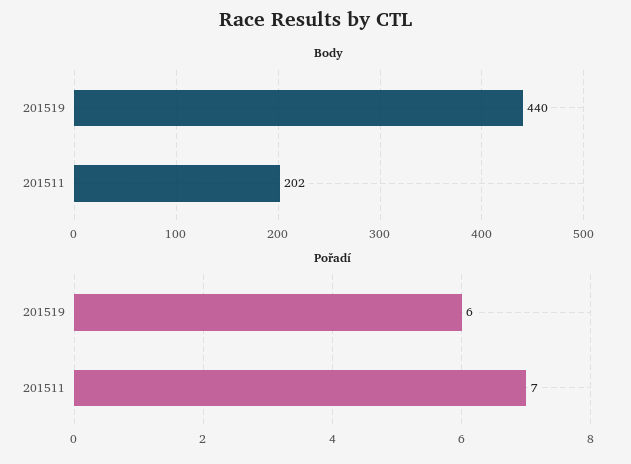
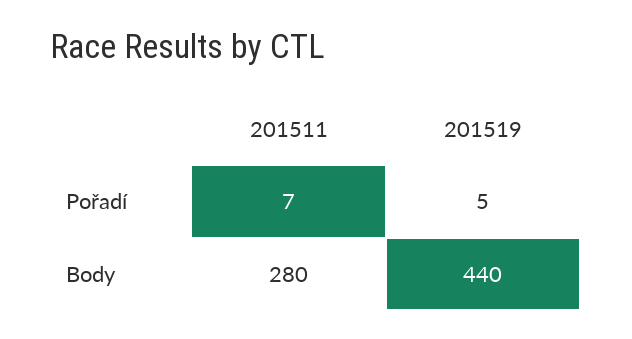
  {
    "Body": {
      "201519": 440,
-     "201511": 202
+     "201511": 280
    },
    "Pořadí": {
-     "201519": 6,
+     "201519": 5,
      "201511": 7
    }
  }

